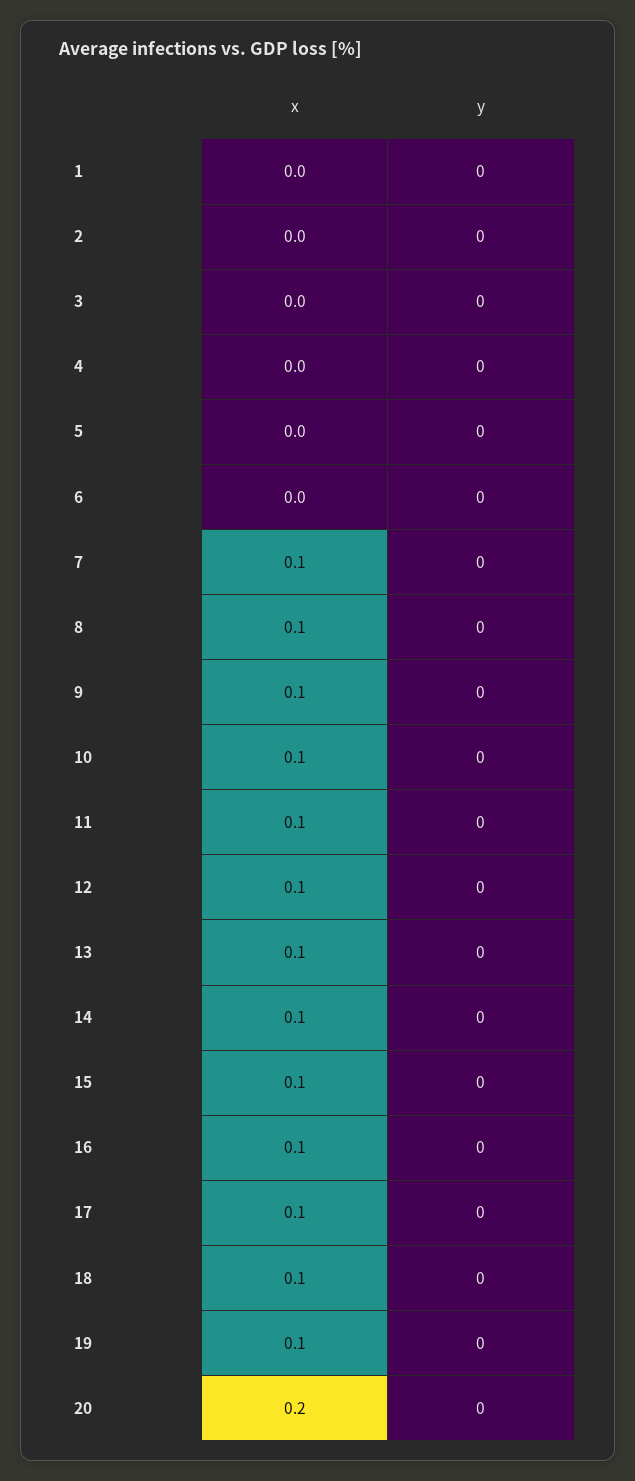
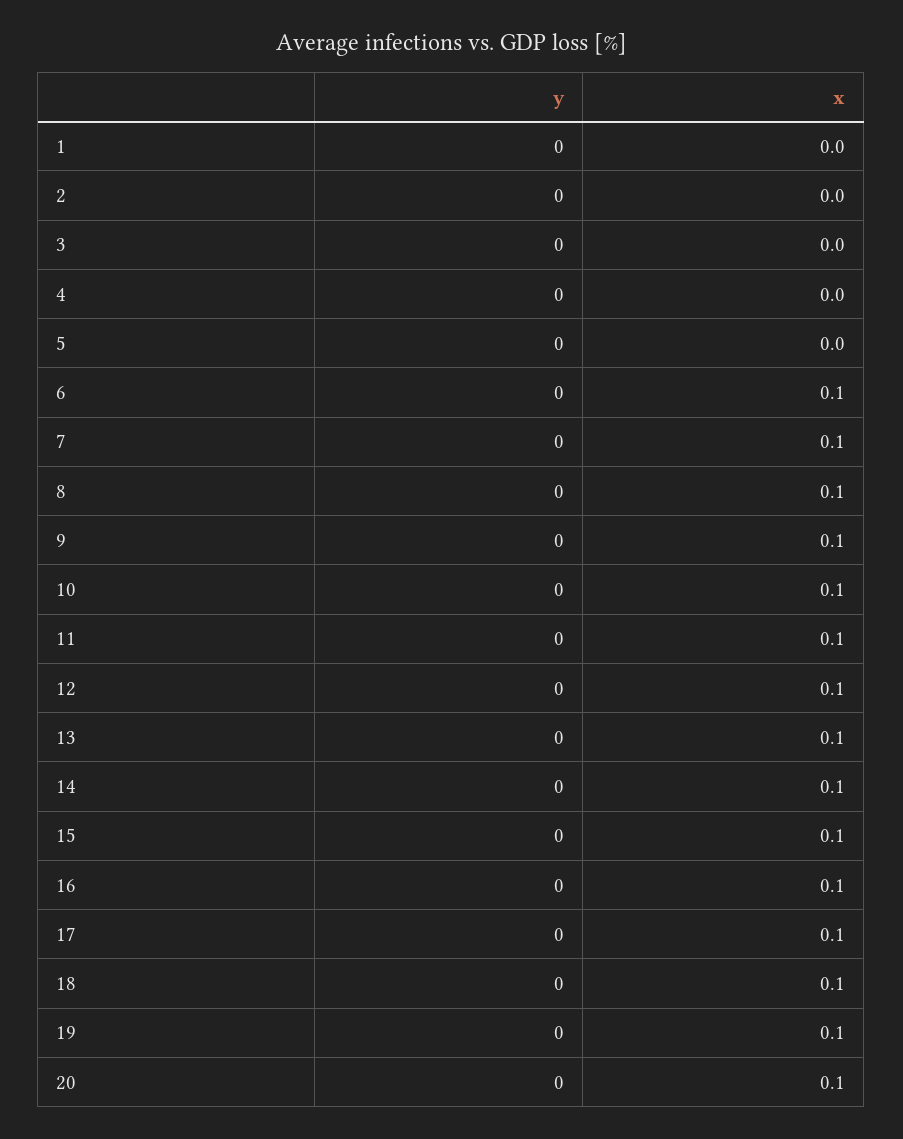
  {
    "x": {
      "1": 0,
      "2": 0,
      "3": 0,
      "4": 0,
      "5": 0,
-     "6": 0,
+     "6": 0.1,
      "7": 0.1,
      "8": 0.1,
      "9": 0.1,
      "10": 0.1,
      "11": 0.1,
      "12": 0.1,
      "13": 0.1,
      "14": 0.1,
      "15": 0.1,
      "16": 0.1,
      "17": 0.1,
      "18": 0.1,
      "19": 0.1,
-     "20": 0.2
+     "20": 0.1
    },
    "y": {
      "1": 0,
      "2": 0,
      "3": 0,
      "4": 0,
      "5": 0,
      "6": 0,
      "7": 0,
      "8": 0,
      "9": 0,
      "10": 0,
      "11": 0,
      "12": 0,
      "13": 0,
      "14": 0,
      "15": 0,
      "16": 0,
      "17": 0,
      "18": 0,
      "19": 0,
      "20": 0
    }
  }

